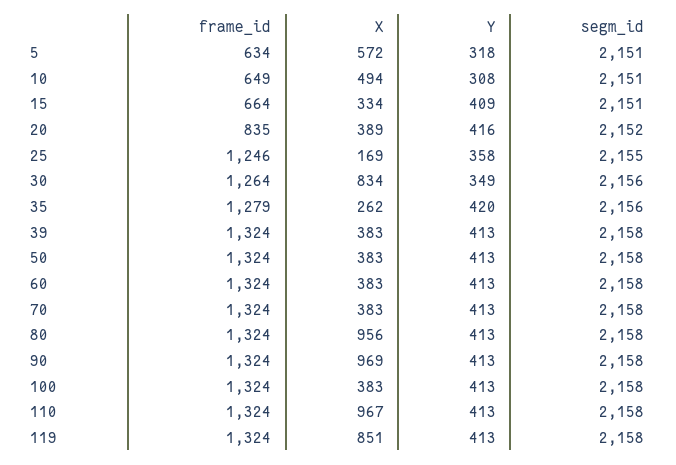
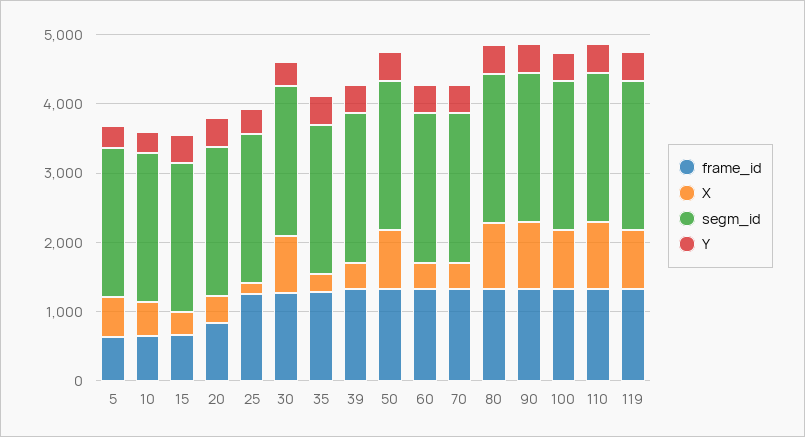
  {
    "frame_id": {
      "5": 634,
      "10": 649,
      "15": 664,
      "20": 835,
      "25": 1246,
      "30": 1264,
      "35": 1279,
      "39": 1324,
      "50": 1324,
      "60": 1324,
      "70": 1324,
      "80": 1324,
      "90": 1324,
      "100": 1324,
      "110": 1324,
      "119": 1324
    },
    "X": {
      "5": 572,
      "10": 494,
      "15": 334,
      "20": 389,
      "25": 169,
      "30": 834,
      "35": 262,
      "39": 383,
-     "50": 383,
+     "50": 800,
      "60": 383,
      "70": 383,
      "80": 956,
      "90": 969,
-     "100": 383,
+     "100": 800,
      "110": 967,
      "119": 851
    },
    "Y": {
      "5": 318,
      "10": 308,
      "15": 409,
      "20": 416,
      "25": 358,
      "30": 349,
      "35": 420,
      "39": 413,
      "50": 413,
      "60": 413,
      "70": 413,
      "80": 413,
      "90": 413,
      "100": 413,
      "110": 413,
      "119": 413
    },
    "segm_id": {
      "5": 2151,
      "10": 2151,
      "15": 2151,
      "20": 2152,
      "25": 2155,
      "30": 2156,
      "35": 2156,
      "39": 2158,
      "50": 2158,
      "60": 2158,
      "70": 2158,
      "80": 2158,
      "90": 2158,
      "100": 2158,
      "110": 2158,
      "119": 2158
    }
  }

